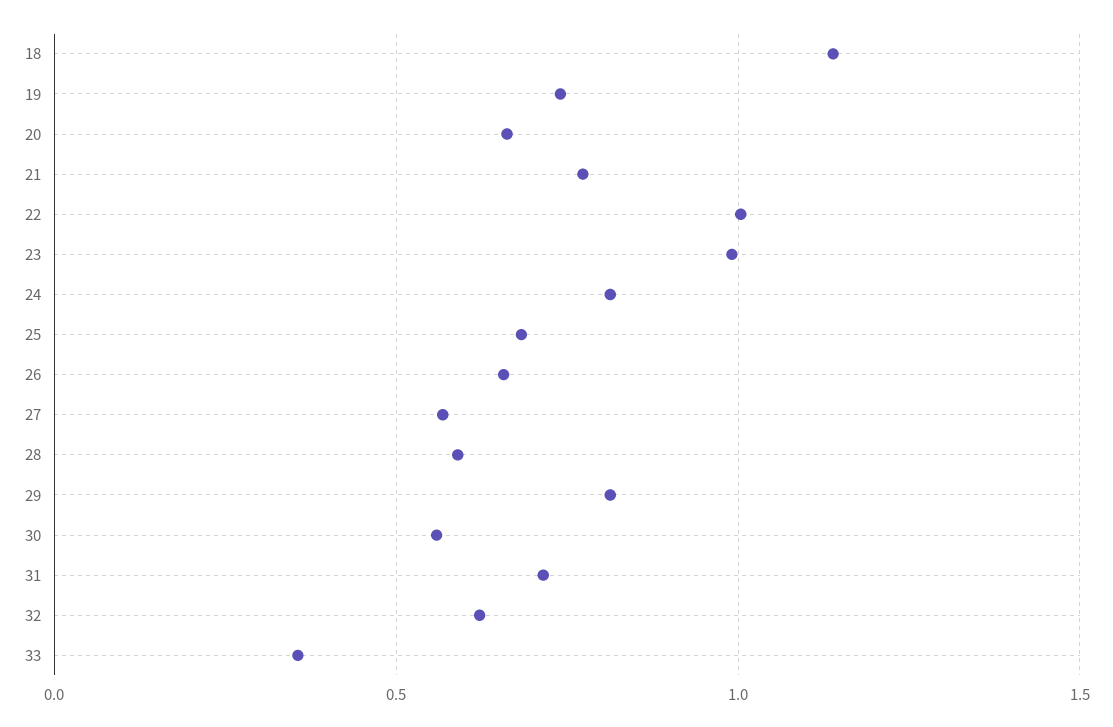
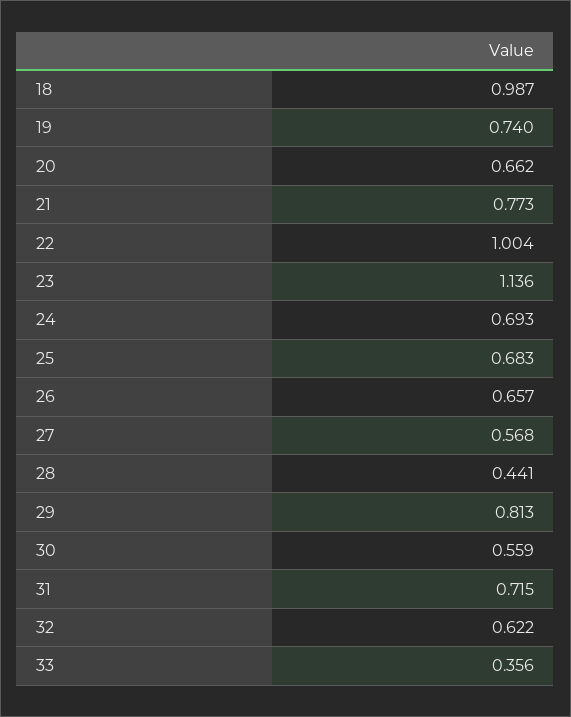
  {
-   "18": 1.15,
+   "18": 0.987,
    "19": 0.74,
    "20": 0.662,
    "21": 0.773,
    "22": 1.004,
-   "23": 1,
+   "23": 1.136,
-   "24": 0.8,
+   "24": 0.693,
    "25": 0.683,
    "26": 0.657,
    "27": 0.568,
-   "28": 0.6,
+   "28": 0.441,
    "29": 0.813,
    "30": 0.559,
    "31": 0.715,
    "32": 0.622,
    "33": 0.356
  }

